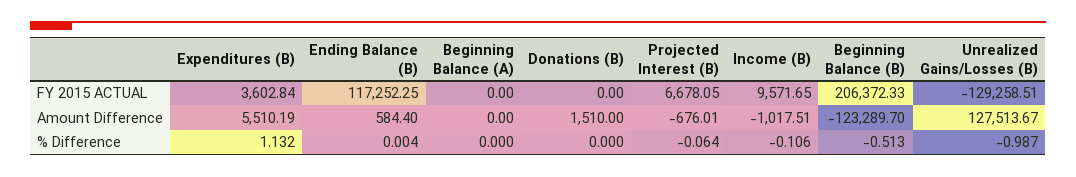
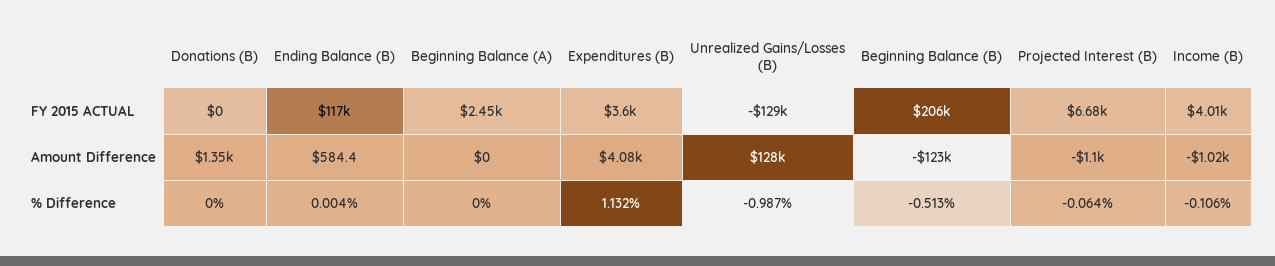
  {
    "Expenditures (B)": {
      "FY 2015 ACTUAL": 3602.84,
-     "Amount Difference": 5510.19,
+     "Amount Difference": 4080,
      "% Difference": 1.132
    },
    "Ending Balance (B)": {
      "FY 2015 ACTUAL": 117252.25,
      "Amount Difference": 584.4,
      "% Difference": 0.004
    },
    "Beginning Balance (A)": {
-     "FY 2015 ACTUAL": 0,
+     "FY 2015 ACTUAL": 2450,
      "Amount Difference": 0,
      "% Difference": 0
    },
    "Donations (B)": {
      "FY 2015 ACTUAL": 0,
-     "Amount Difference": 1510,
+     "Amount Difference": 1350,
      "% Difference": 0
    },
    "Projected Interest (B)": {
      "FY 2015 ACTUAL": 6678.05,
-     "Amount Difference": -676.01,
+     "Amount Difference": -1100,
      "% Difference": -0.064
    },
    "Income (B)": {
-     "FY 2015 ACTUAL": 9571.65,
+     "FY 2015 ACTUAL": 4010,
      "Amount Difference": -1017.51,
      "% Difference": -0.106
    },
    "Beginning Balance (B)": {
      "FY 2015 ACTUAL": 206372.33,
      "Amount Difference": -123289.7,
      "% Difference": -0.513
    },
    "Unrealized Gains/Losses (B)": {
      "FY 2015 ACTUAL": -129258.51,
      "Amount Difference": 127513.67,
      "% Difference": -0.987
    }
  }

